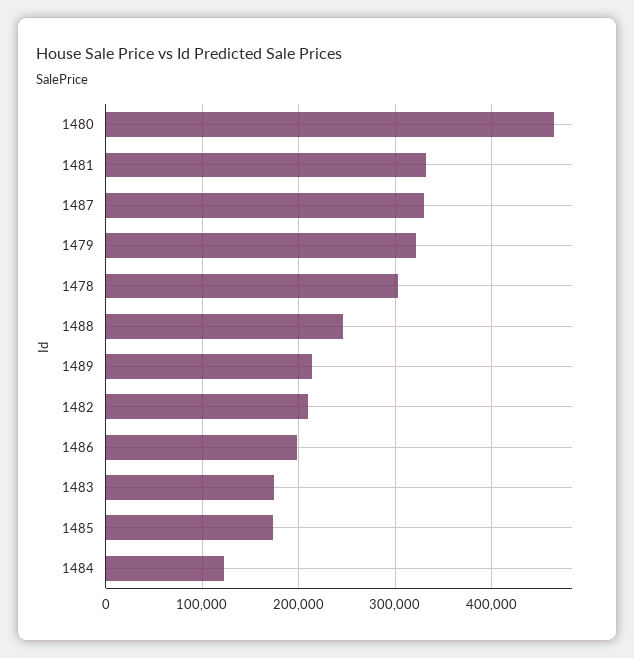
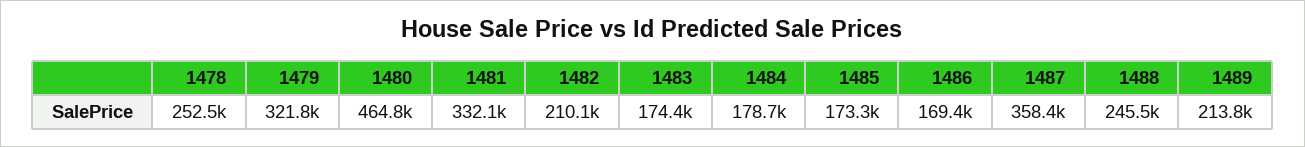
  {
    "1480": 464800,
    "1481": 332100,
-   "1487": 330000,
+   "1487": 358400,
    "1479": 321800,
-   "1478": 300000,
+   "1478": 252500,
    "1488": 245500,
    "1489": 213800,
    "1482": 210100,
-   "1486": 200000,
+   "1486": 169400,
    "1483": 174400,
    "1485": 173300,
-   "1484": 120000
+   "1484": 178700
  }

